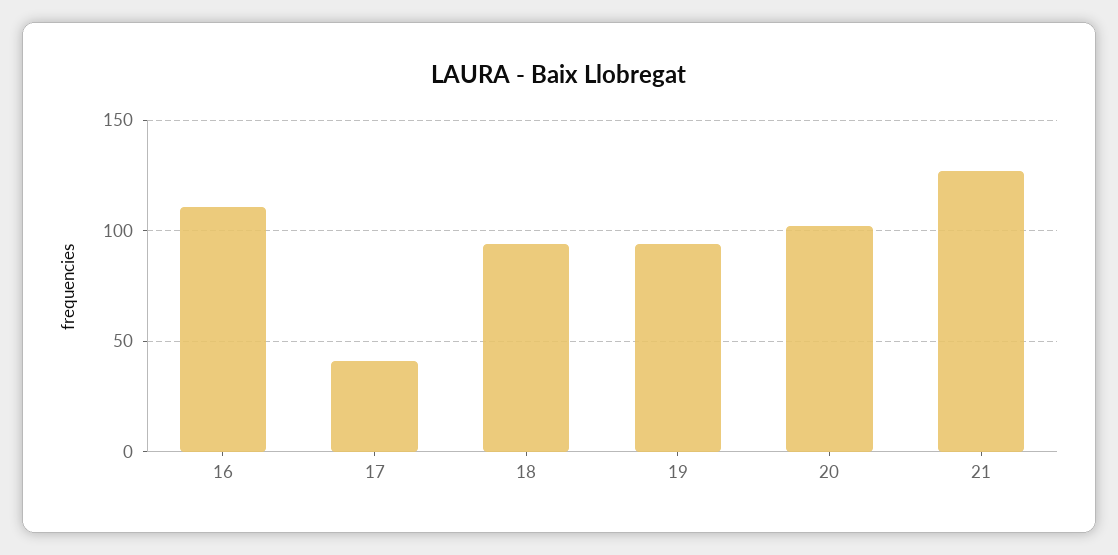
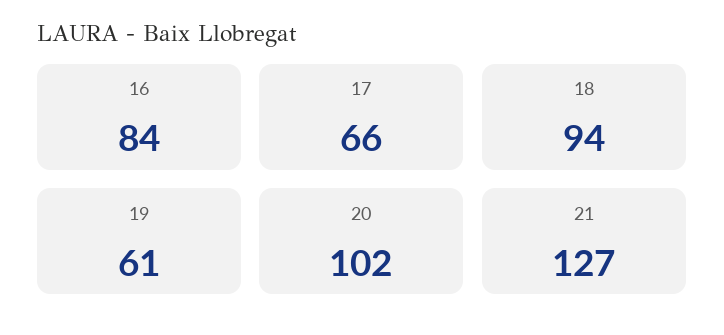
  {
-   "16": 110,
+   "16": 84,
-   "17": 40,
+   "17": 66,
    "18": 94,
-   "19": 95,
+   "19": 61,
    "20": 102,
    "21": 127
  }

